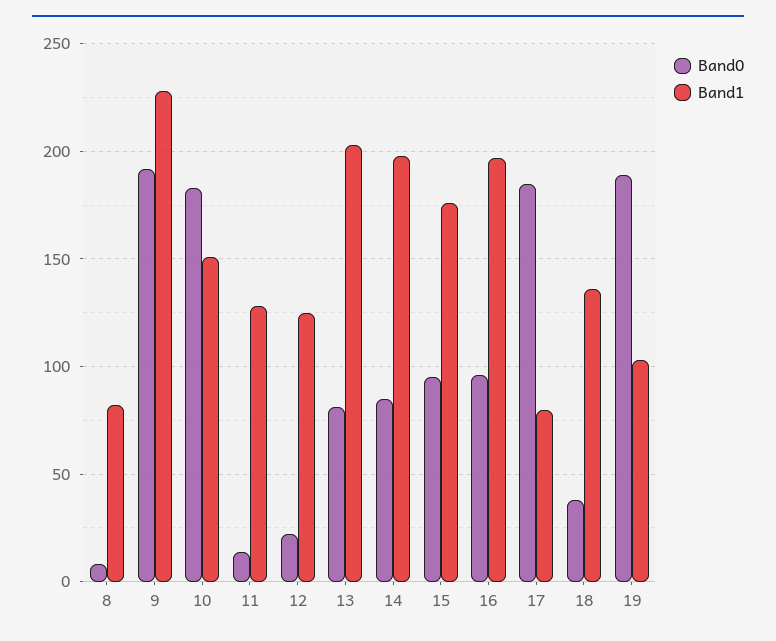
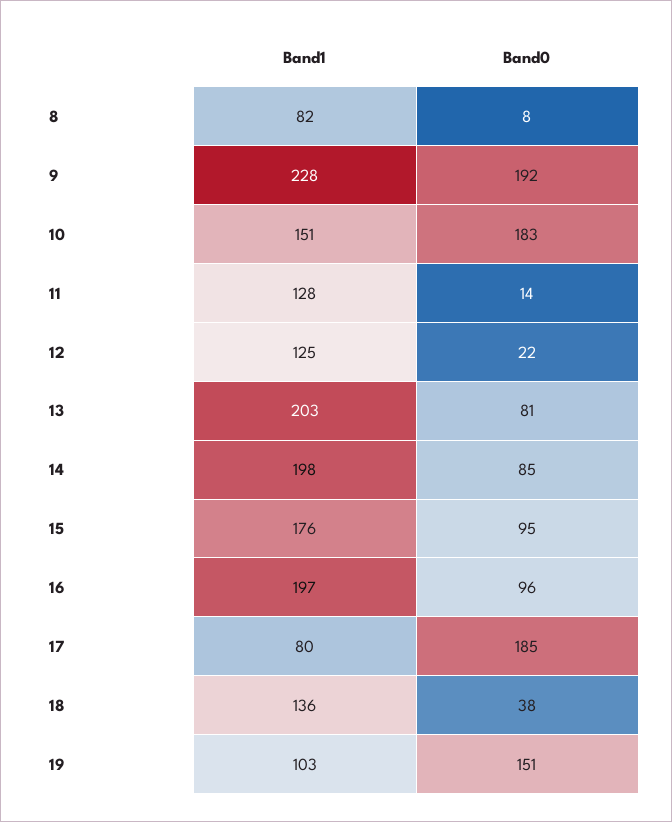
  {
    "Band0": {
      "8": 8,
      "9": 192,
      "10": 183,
      "11": 14,
      "12": 22,
      "13": 81,
      "14": 85,
      "15": 95,
      "16": 96,
      "17": 185,
      "18": 38,
-     "19": 190
+     "19": 151
    },
    "Band1": {
      "8": 82,
      "9": 228,
      "10": 151,
      "11": 128,
      "12": 125,
      "13": 203,
      "14": 198,
      "15": 176,
      "16": 197,
      "17": 80,
      "18": 136,
      "19": 103
    }
  }

